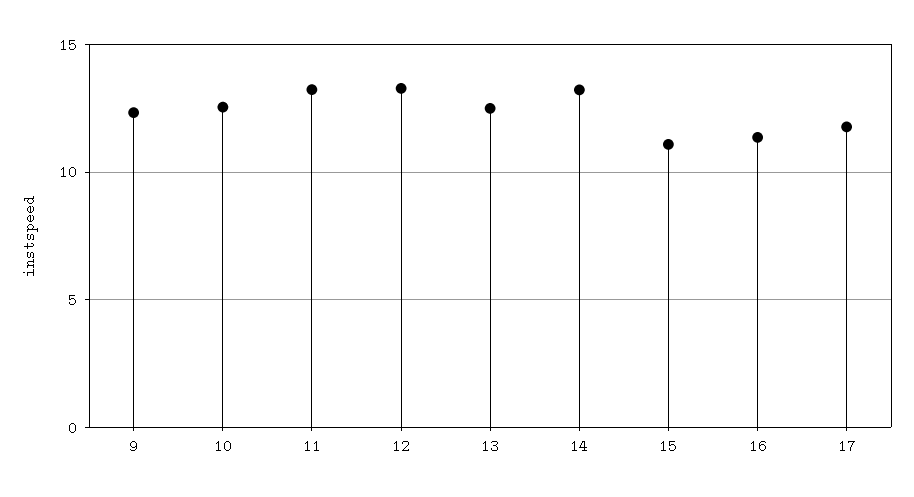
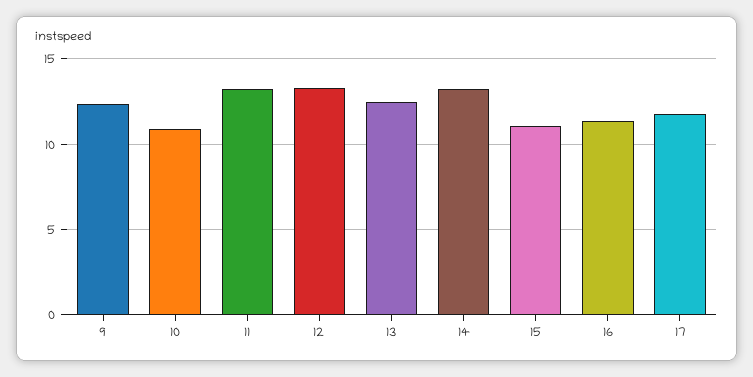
  {
    "9": 12.5,
-   "10": 12.5,
+   "10": 11,
    "11": 13,
    "12": 13.5,
    "13": 12.5,
    "14": 13,
    "15": 11,
    "16": 11.5,
    "17": 12
  }

